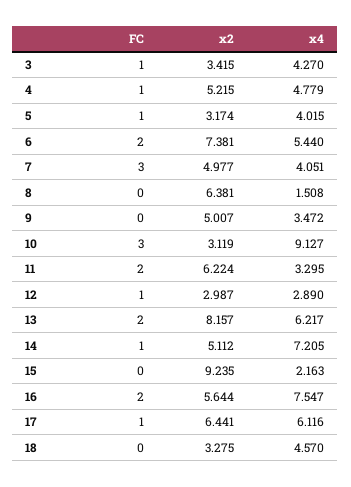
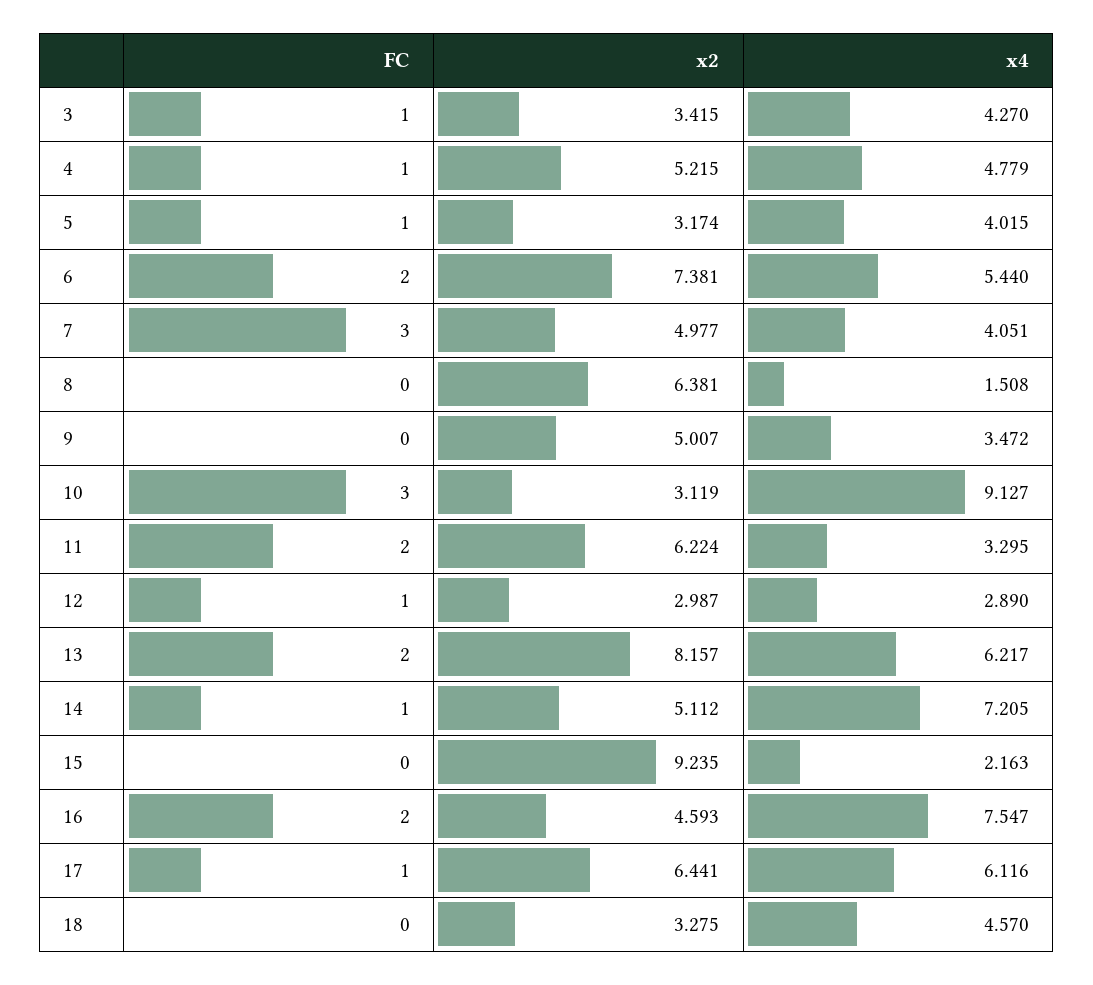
  {
    "FC": {
      "3": 1,
      "4": 1,
      "5": 1,
      "6": 2,
      "7": 3,
      "8": 0,
      "9": 0,
      "10": 3,
      "11": 2,
      "12": 1,
      "13": 2,
      "14": 1,
      "15": 0,
      "16": 2,
      "17": 1,
      "18": 0
    },
    "x2": {
      "3": 3.415,
      "4": 5.215,
      "5": 3.174,
      "6": 7.381,
      "7": 4.977,
      "8": 6.381,
      "9": 5.007,
      "10": 3.119,
      "11": 6.224,
      "12": 2.987,
      "13": 8.157,
      "14": 5.112,
      "15": 9.235,
-     "16": 5.644,
+     "16": 4.593,
      "17": 6.441,
      "18": 3.275
    },
    "x4": {
      "3": 4.27,
      "4": 4.779,
      "5": 4.015,
      "6": 5.44,
      "7": 4.051,
      "8": 1.508,
      "9": 3.472,
      "10": 9.127,
      "11": 3.295,
      "12": 2.89,
      "13": 6.217,
      "14": 7.205,
      "15": 2.163,
      "16": 7.547,
      "17": 6.116,
      "18": 4.57
    }
  }

